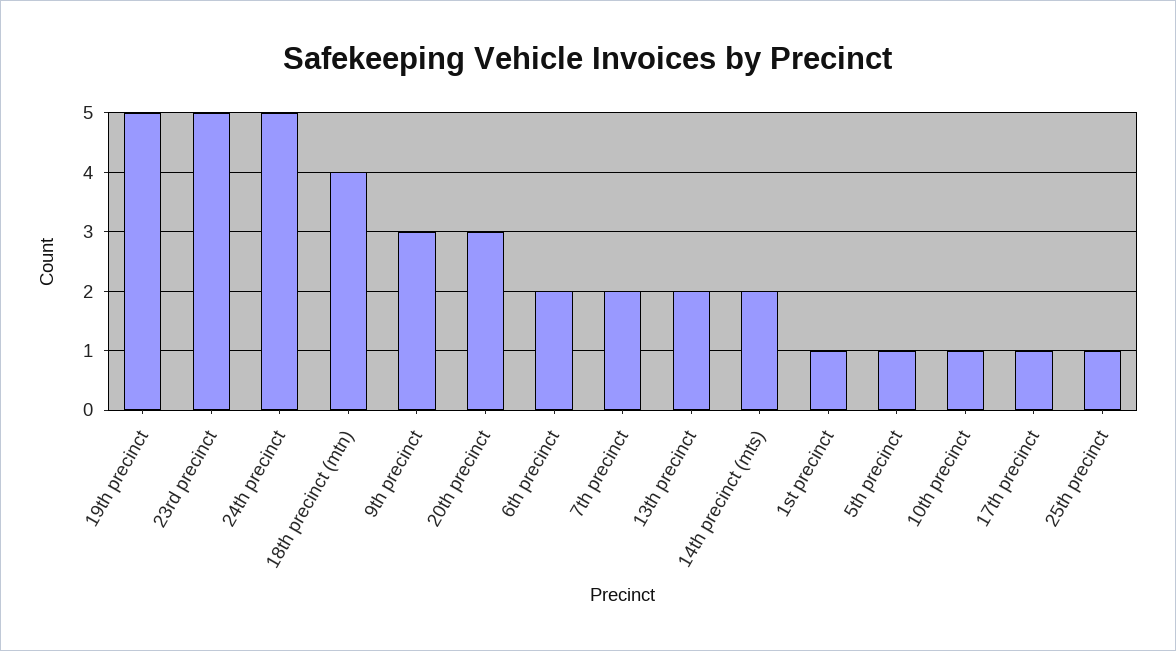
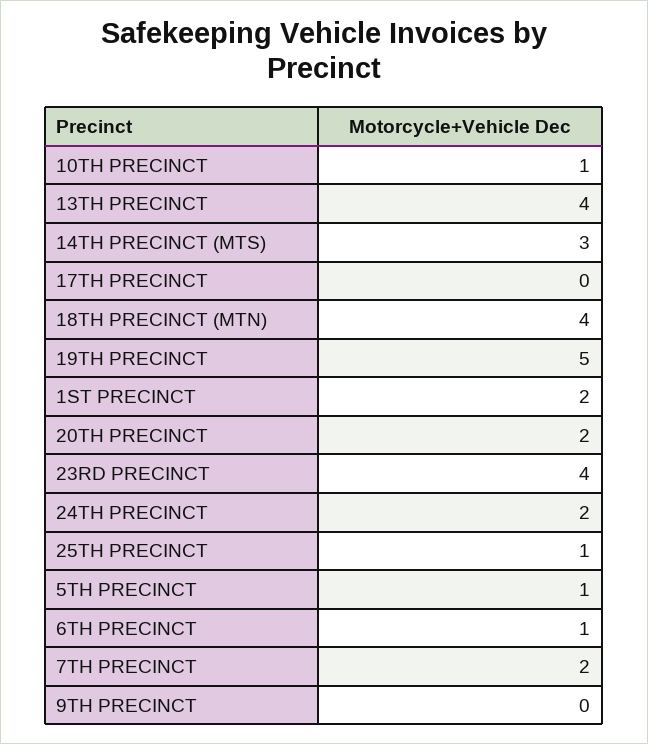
  {
    "19th precinct": 5,
-   "23rd precinct": 5,
+   "23rd precinct": 4,
-   "24th precinct": 5,
+   "24th precinct": 2,
    "18th precinct (mtn)": 4,
-   "9th precinct": 3,
+   "9th precinct": 0,
-   "20th precinct": 3,
+   "20th precinct": 2,
-   "6th precinct": 2,
+   "6th precinct": 1,
    "7th precinct": 2,
-   "13th precinct": 2,
+   "13th precinct": 4,
-   "14th precinct (mts)": 2,
+   "14th precinct (mts)": 3,
-   "1st precinct": 1,
+   "1st precinct": 2,
    "5th precinct": 1,
    "10th precinct": 1,
-   "17th precinct": 1,
+   "17th precinct": 0,
    "25th precinct": 1
  }

